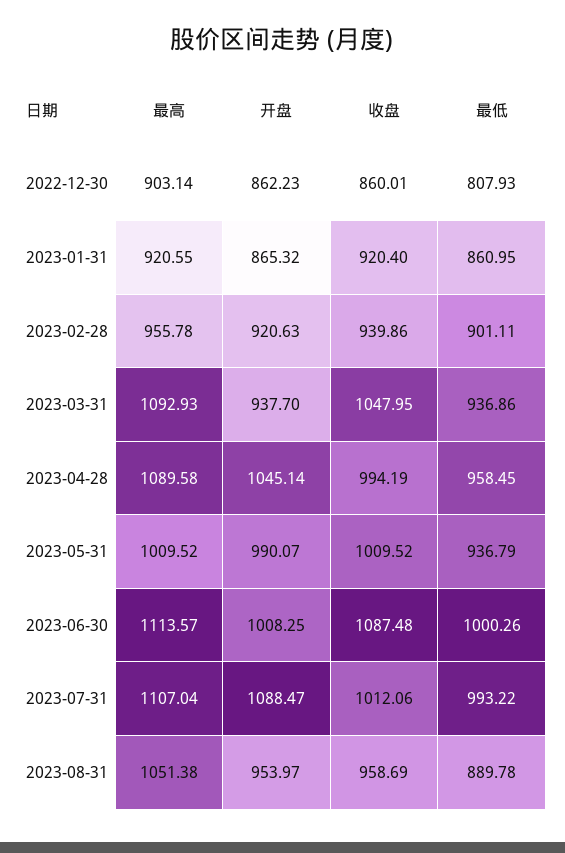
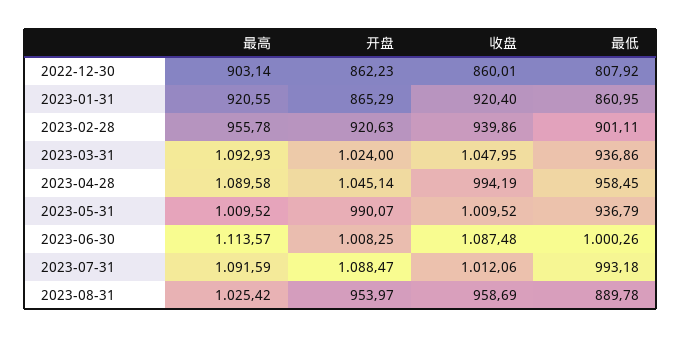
  {
    "最高": {
      "2022-12-30": 903.14,
      "2023-01-31": 920.55,
      "2023-02-28": 955.78,
      "2023-03-31": 1092.93,
      "2023-04-28": 1089.58,
      "2023-05-31": 1009.52,
      "2023-06-30": 1113.57,
-     "2023-07-31": 1107.04,
+     "2023-07-31": 1091.59,
-     "2023-08-31": 1051.38
+     "2023-08-31": 1025.42
    },
    "开盘": {
      "2022-12-30": 862.23,
-     "2023-01-31": 865.32,
+     "2023-01-31": 865.29,
      "2023-02-28": 920.63,
-     "2023-03-31": 937.7,
+     "2023-03-31": 1024,
      "2023-04-28": 1045.14,
      "2023-05-31": 990.07,
      "2023-06-30": 1008.25,
      "2023-07-31": 1088.47,
      "2023-08-31": 953.97
    },
    "收盘": {
      "2022-12-30": 860.01,
      "2023-01-31": 920.4,
      "2023-02-28": 939.86,
      "2023-03-31": 1047.95,
      "2023-04-28": 994.19,
      "2023-05-31": 1009.52,
      "2023-06-30": 1087.48,
      "2023-07-31": 1012.06,
      "2023-08-31": 958.69
    },
    "最低": {
-     "2022-12-30": 807.93,
+     "2022-12-30": 807.92,
      "2023-01-31": 860.95,
      "2023-02-28": 901.11,
      "2023-03-31": 936.86,
      "2023-04-28": 958.45,
      "2023-05-31": 936.79,
      "2023-06-30": 1000.26,
-     "2023-07-31": 993.22,
+     "2023-07-31": 993.18,
      "2023-08-31": 889.78
    }
  }

